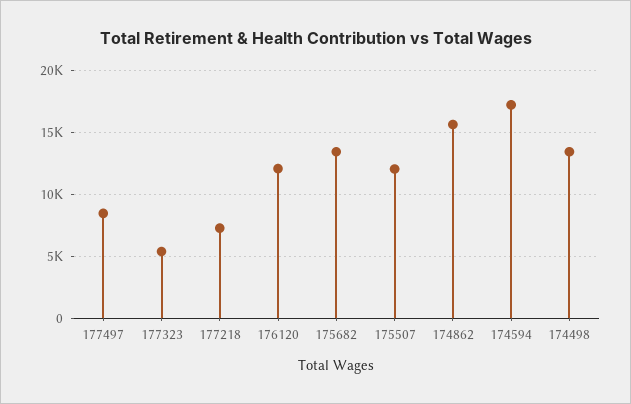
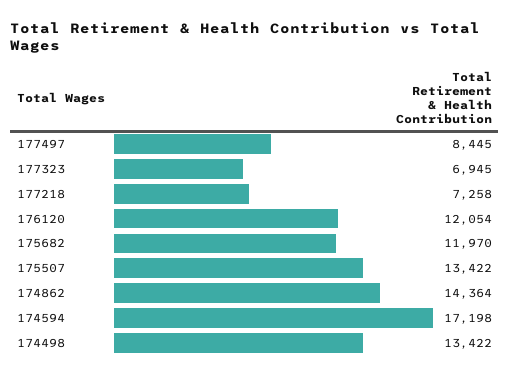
  {
    "177497": 8445,
-   "177323": 5500,
+   "177323": 6945,
    "177218": 7258,
    "176120": 12054,
-   "175682": 13500,
+   "175682": 11970,
-   "175507": 12000,
+   "175507": 13422,
-   "174862": 15500,
+   "174862": 14364,
    "174594": 17198,
    "174498": 13422
  }

